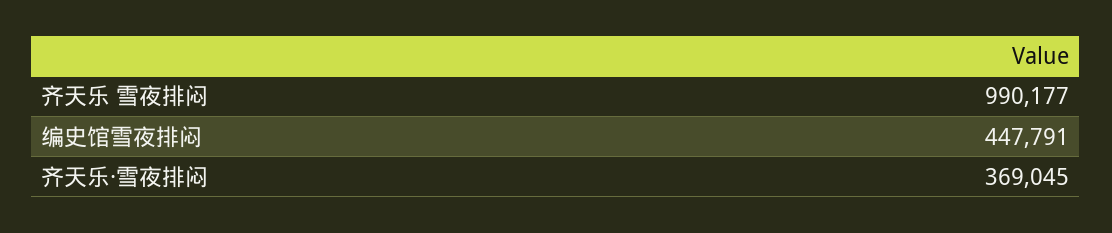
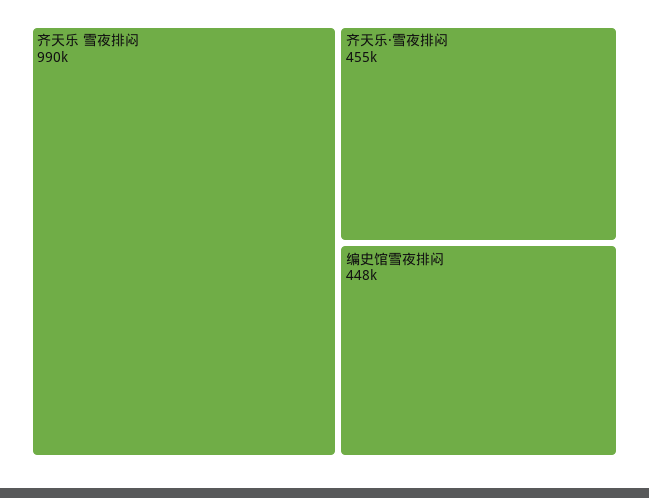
  {
    "齐天乐 雪夜排闷": 990177,
    "编史馆雪夜排闷": 447791,
-   "齐天乐·雪夜排闷": 369045
+   "齐天乐·雪夜排闷": 455000
  }

